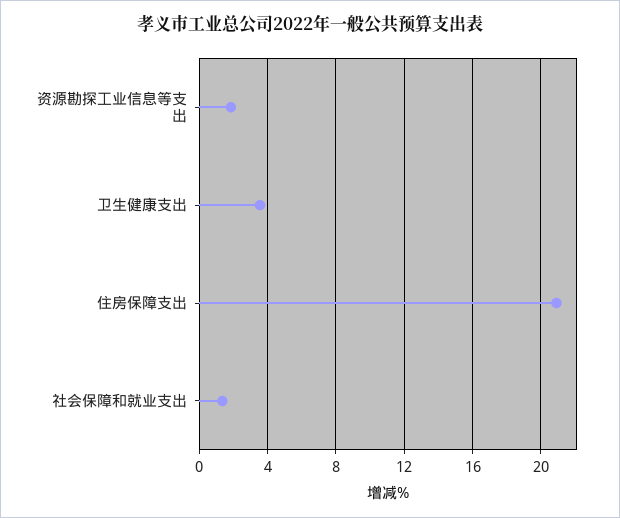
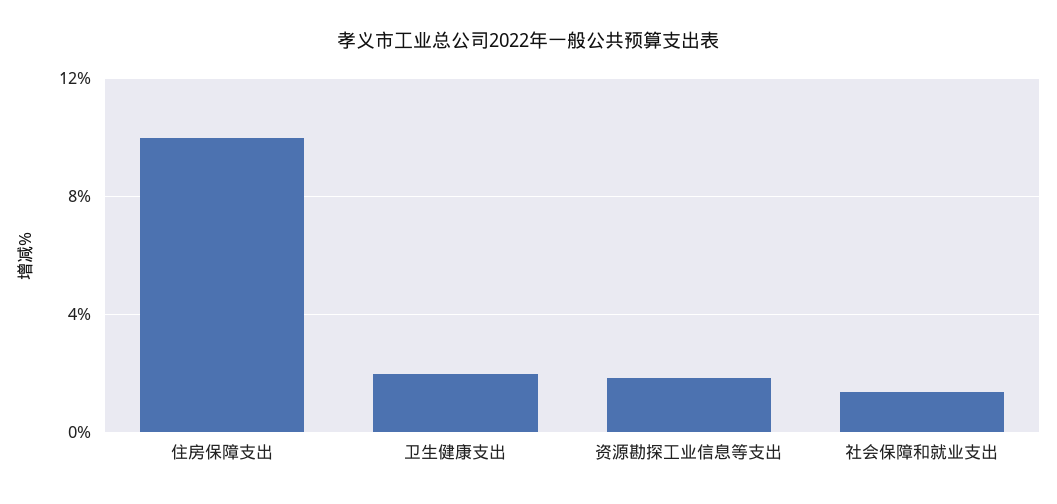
  {
    "资源勘探工业信息等支出": 2,
-   "卫生健康支出": 3.5,
+   "卫生健康支出": 2,
-   "住房保障支出": 21,
+   "住房保障支出": 10,
    "社会保障和就业支出": 1.5
  }

